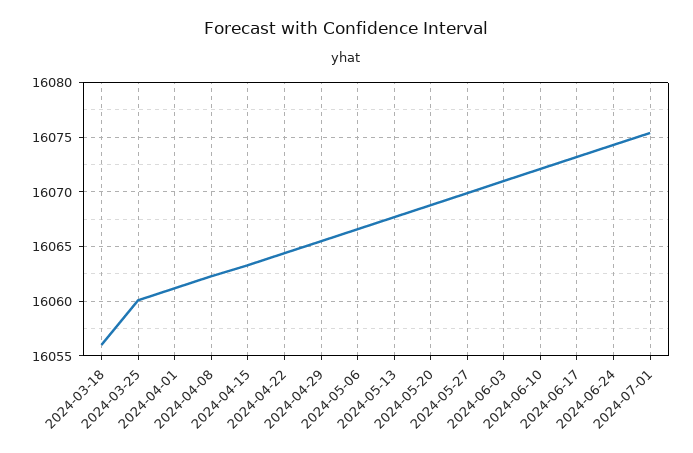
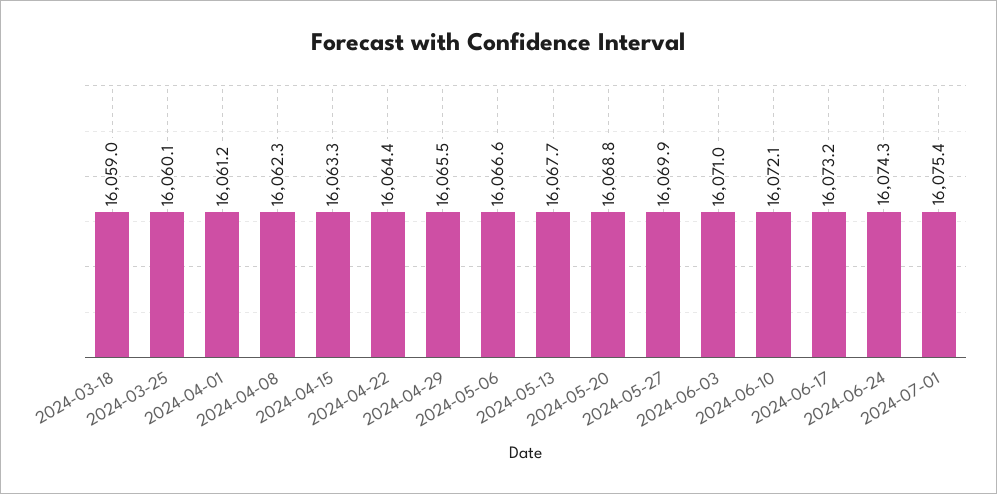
  {
-   "2024-03-18": 16056,
+   "2024-03-18": 16059,
    "2024-03-25": 16060.1,
    "2024-04-01": 16061.2,
    "2024-04-08": 16062.3,
    "2024-04-15": 16063.3,
    "2024-04-22": 16064.4,
    "2024-04-29": 16065.5,
    "2024-05-06": 16066.6,
    "2024-05-13": 16067.7,
    "2024-05-20": 16068.8,
    "2024-05-27": 16069.9,
    "2024-06-03": 16071,
    "2024-06-10": 16072.1,
    "2024-06-17": 16073.2,
    "2024-06-24": 16074.3,
    "2024-07-01": 16075.4
  }

